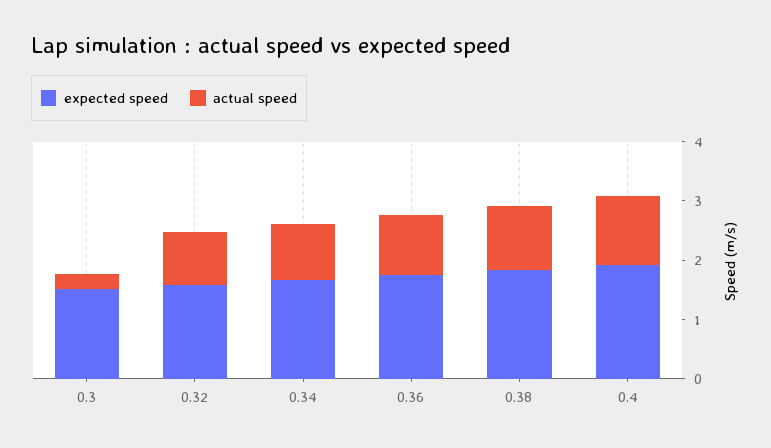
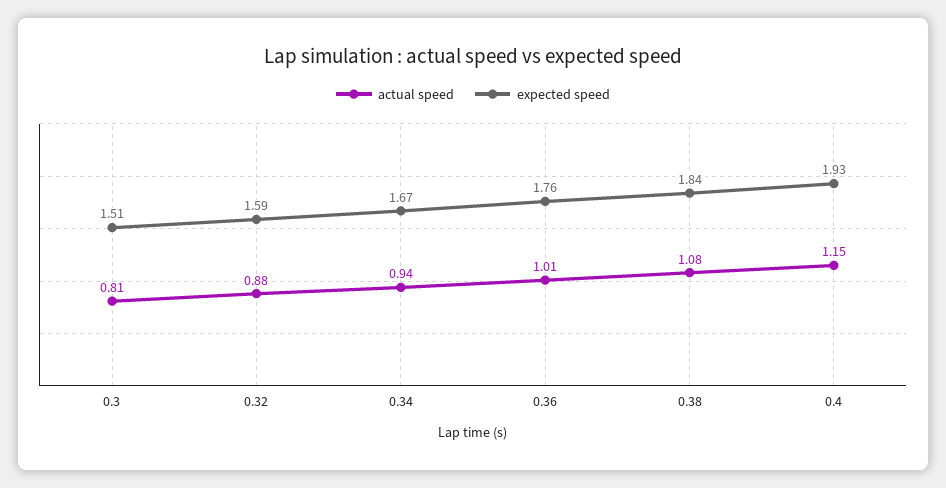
  {
    "expected speed": {
      "0.3": 1.51,
      "0.32": 1.59,
      "0.34": 1.67,
      "0.36": 1.76,
      "0.38": 1.84,
      "0.4": 1.93
    },
    "actual speed": {
-     "0.3": 0.2,
+     "0.3": 0.81,
      "0.32": 0.88,
      "0.34": 0.94,
      "0.36": 1.01,
      "0.38": 1.08,
      "0.4": 1.15
    }
  }

